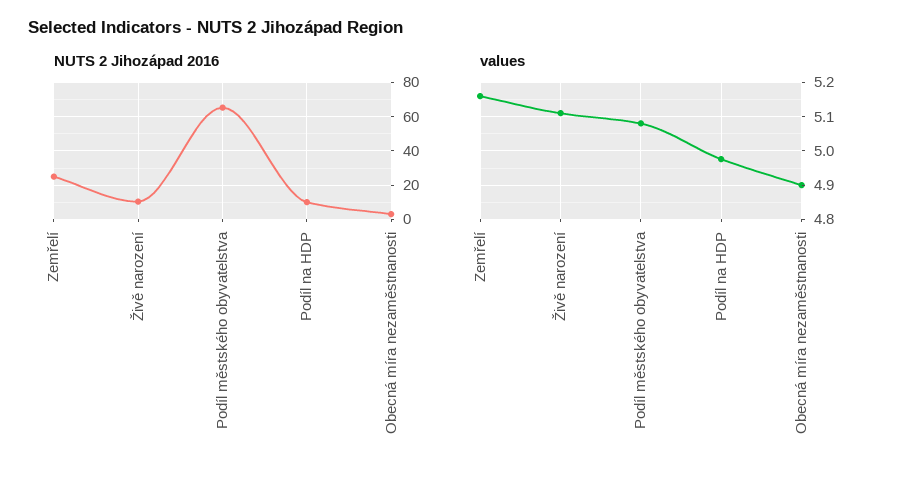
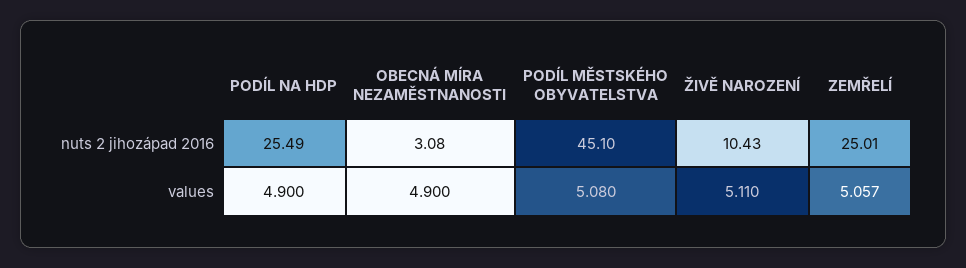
  {
    "NUTS 2 Jihozápad 2016": {
      "Zemřelí": 25.01,
      "Živě narození": 10.43,
-     "Podíl městského obyvatelstva": 65,
+     "Podíl městského obyvatelstva": 45.1,
-     "Podíl na HDP": 10,
+     "Podíl na HDP": 25.49,
      "Obecná míra nezaměstnanosti": 3.08
    },
    "values": {
-     "Zemřelí": 5.16,
+     "Zemřelí": 5.057,
      "Živě narození": 5.11,
      "Podíl městského obyvatelstva": 5.08,
-     "Podíl na HDP": 4.98,
+     "Podíl na HDP": 4.9,
      "Obecná míra nezaměstnanosti": 4.9
    }
  }

